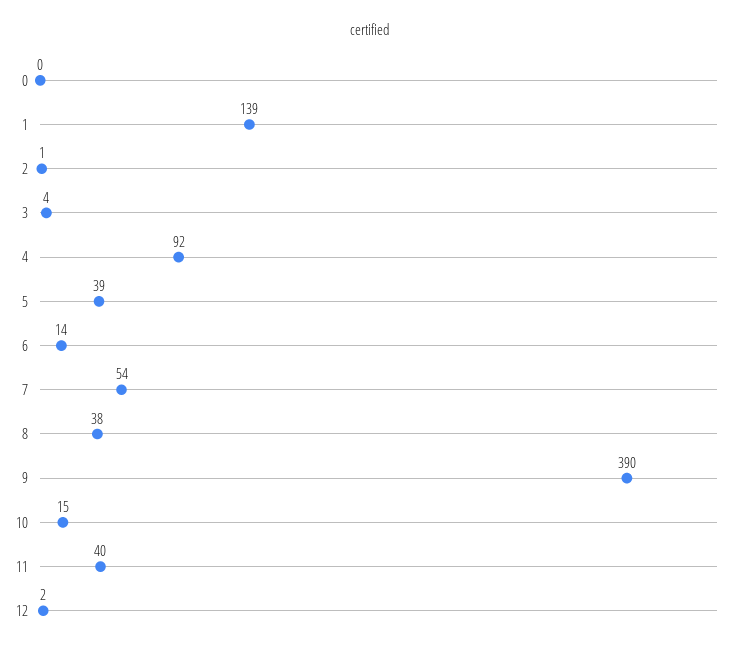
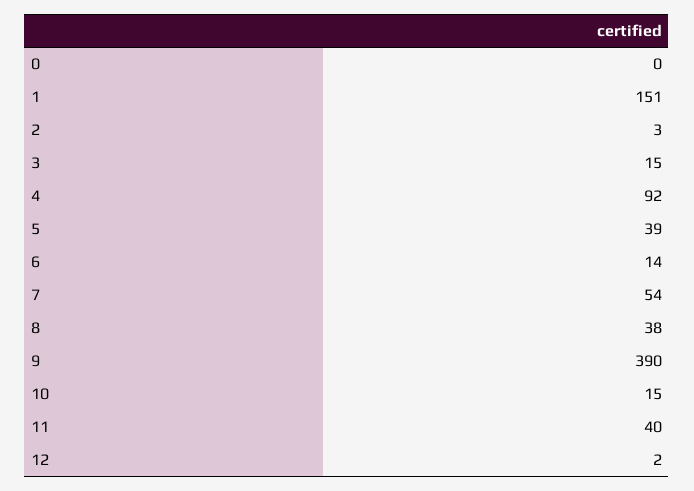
  {
    "0": 0,
-   "1": 139,
+   "1": 151,
-   "2": 1,
+   "2": 3,
-   "3": 4,
+   "3": 15,
    "4": 92,
    "5": 39,
    "6": 14,
    "7": 54,
    "8": 38,
    "9": 390,
    "10": 15,
    "11": 40,
    "12": 2
  }

